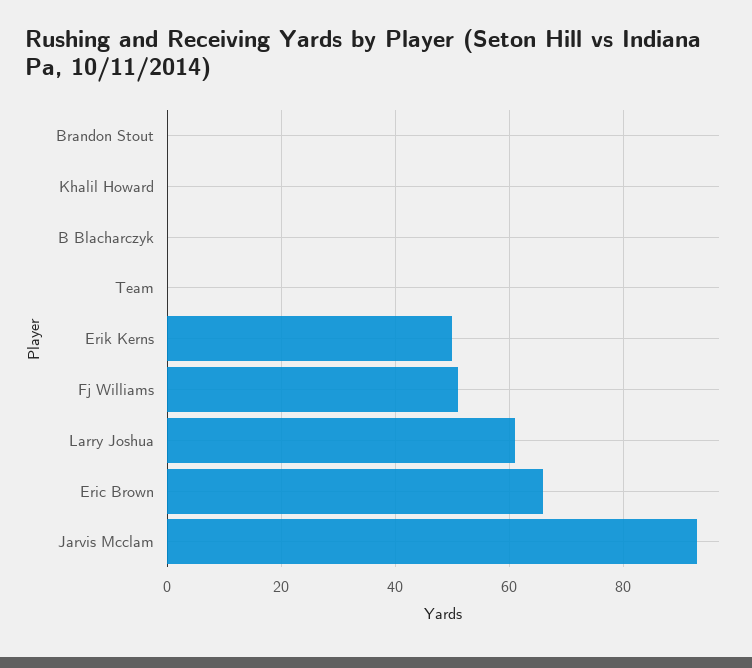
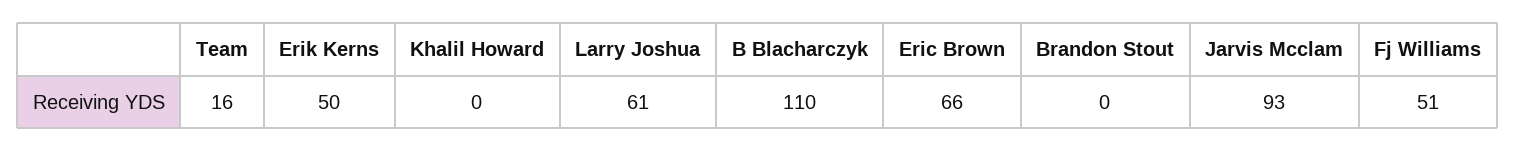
  {
    "Brandon Stout": 0,
    "Khalil Howard": 0,
-   "B Blacharczyk": 0,
+   "B Blacharczyk": 110,
-   "Team": 0,
+   "Team": 16,
    "Erik Kerns": 50,
    "Fj Williams": 51,
    "Larry Joshua": 61,
    "Eric Brown": 66,
    "Jarvis Mcclam": 93
  }

